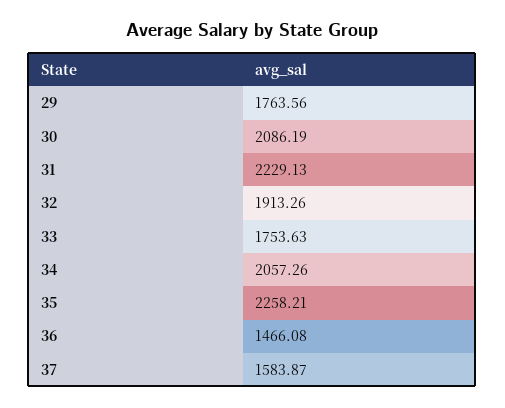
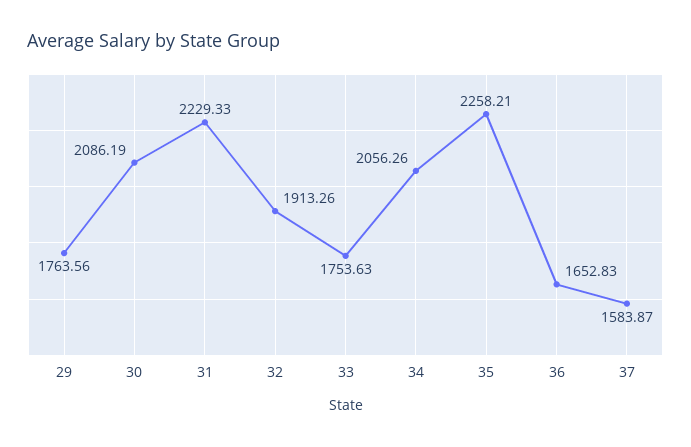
  {
    "29": 1763.56,
    "30": 2086.19,
-   "31": 2229.13,
+   "31": 2229.33,
    "32": 1913.26,
    "33": 1753.63,
-   "34": 2057.26,
+   "34": 2056.26,
    "35": 2258.21,
-   "36": 1466.08,
+   "36": 1652.83,
    "37": 1583.87
  }

